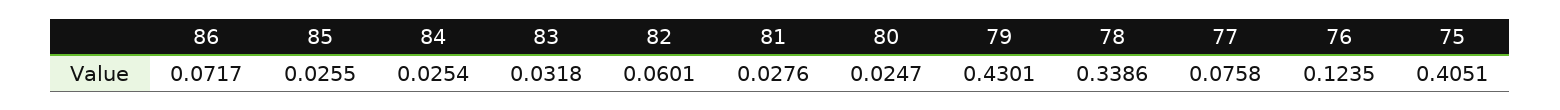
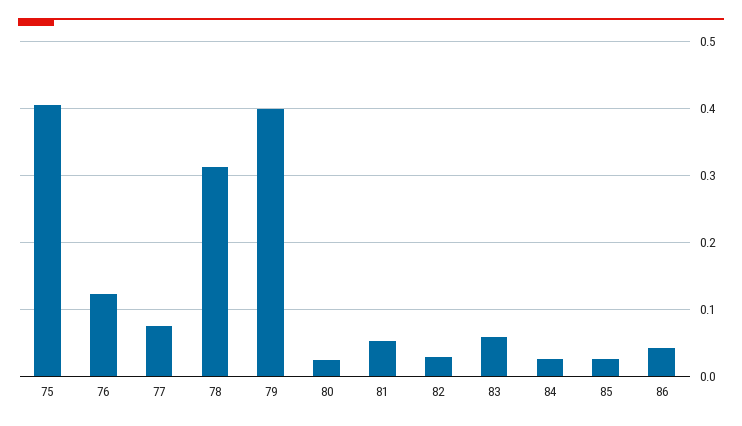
  {
-   "86": 0.0717,
+   "86": 0.04,
    "85": 0.0255,
    "84": 0.0254,
-   "83": 0.0318,
+   "83": 0.06,
-   "82": 0.0601,
+   "82": 0.03,
-   "81": 0.0276,
+   "81": 0.05,
    "80": 0.0247,
-   "79": 0.4301,
+   "79": 0.4,
-   "78": 0.3386,
+   "78": 0.31,
    "77": 0.0758,
    "76": 0.1235,
    "75": 0.4051
  }

